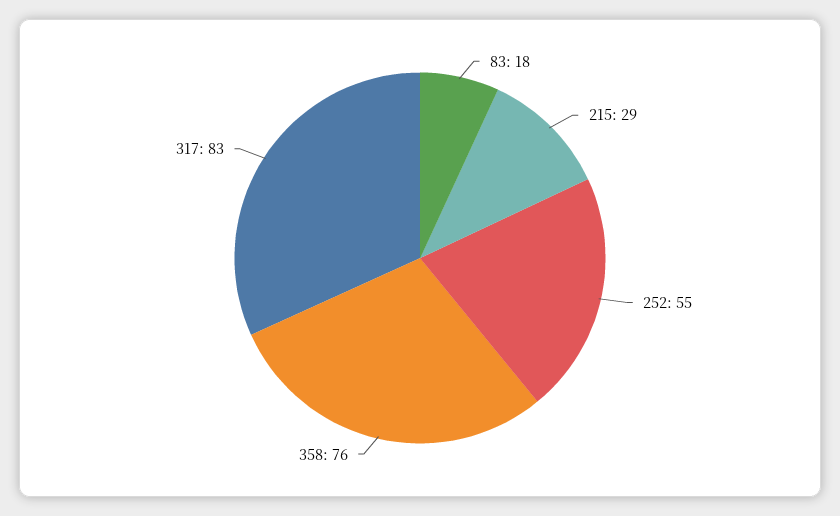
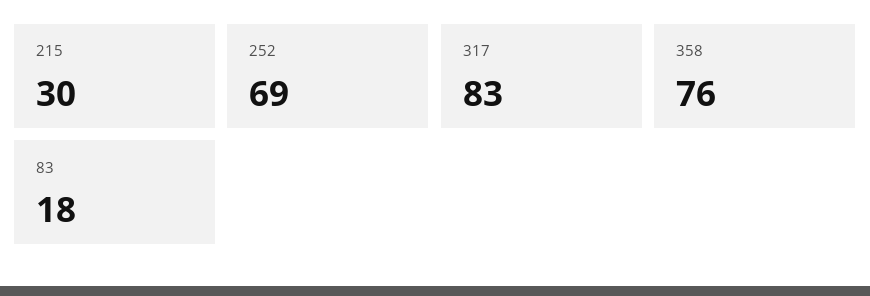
  {
    "83": 18,
-   "215": 29,
+   "215": 30,
-   "252": 55,
+   "252": 69,
    "358": 76,
    "317": 83
  }

